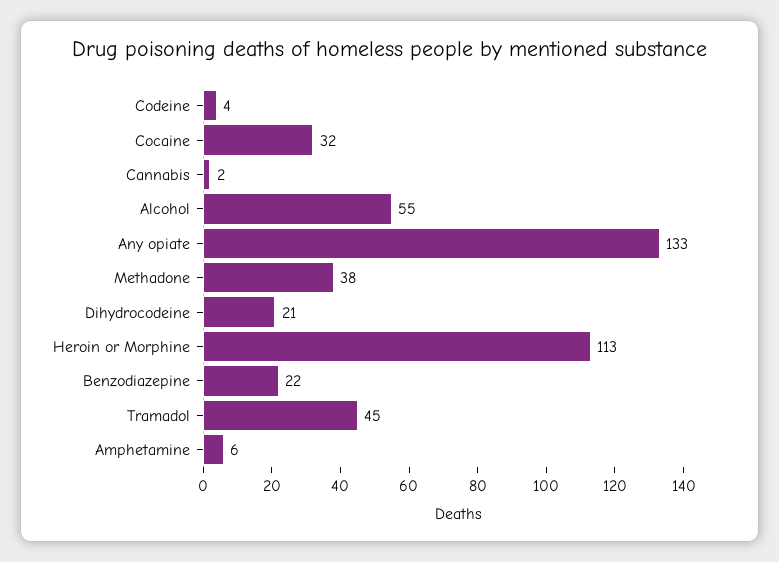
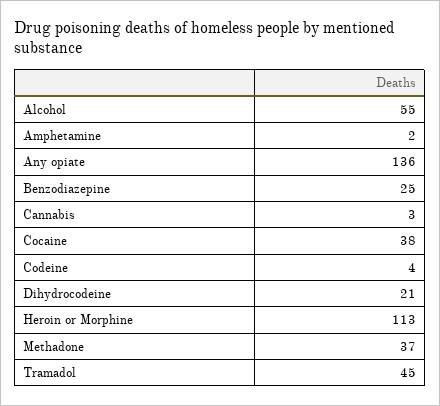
  {
    "Codeine": 4,
-   "Cocaine": 32,
+   "Cocaine": 38,
-   "Cannabis": 2,
+   "Cannabis": 3,
    "Alcohol": 55,
-   "Any opiate": 133,
+   "Any opiate": 136,
-   "Methadone": 38,
+   "Methadone": 37,
    "Dihydrocodeine": 21,
    "Heroin or Morphine": 113,
-   "Benzodiazepine": 22,
+   "Benzodiazepine": 25,
    "Tramadol": 45,
-   "Amphetamine": 6
+   "Amphetamine": 2
  }

